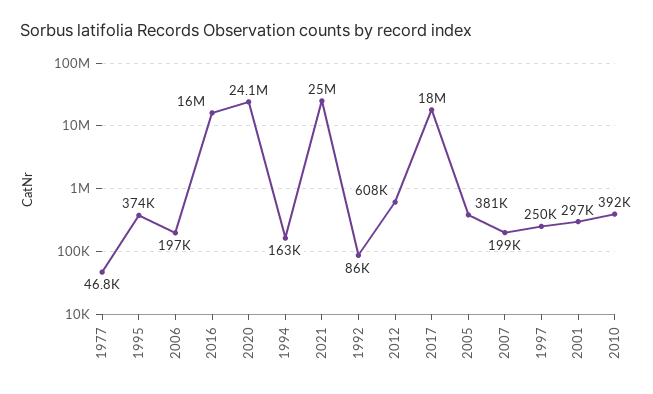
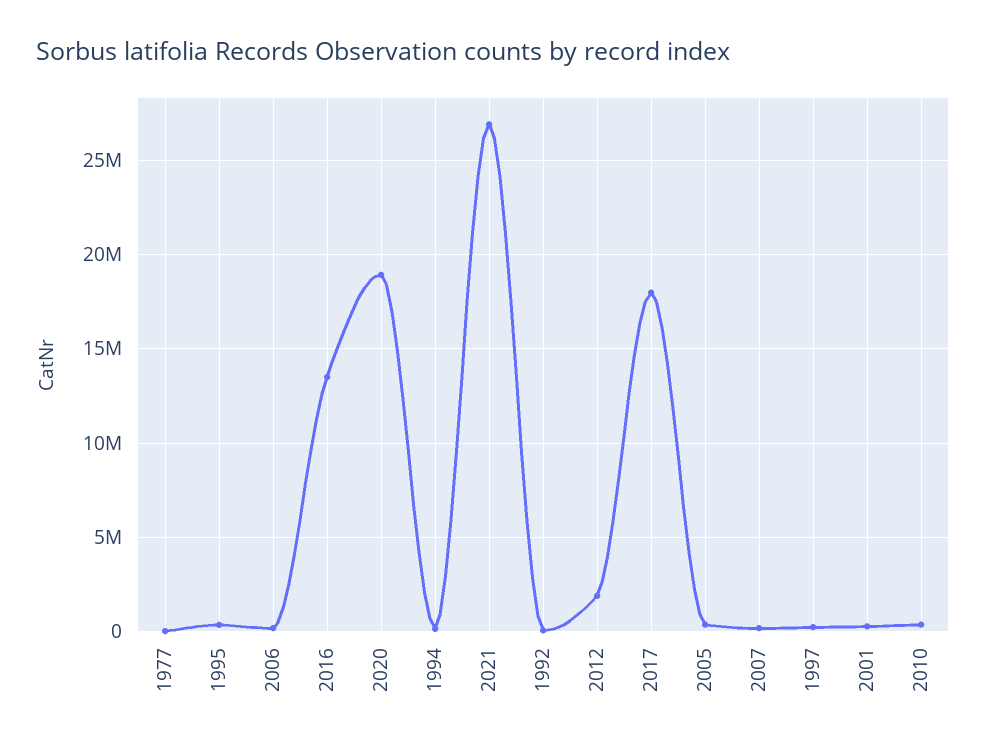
  {
    "1977": 46800,
    "1995": 374000,
    "2006": 197000,
-   "2016": 16000000,
+   "2016": 13500000,
-   "2020": 24100000,
+   "2020": 19000000,
    "1994": 163000,
-   "2021": 25000000,
+   "2021": 27000000,
    "1992": 86000,
-   "2012": 608000,
+   "2012": 2000000,
    "2017": 18000000,
    "2005": 381000,
    "2007": 199000,
    "1997": 250000,
    "2001": 297000,
    "2010": 392000
  }

